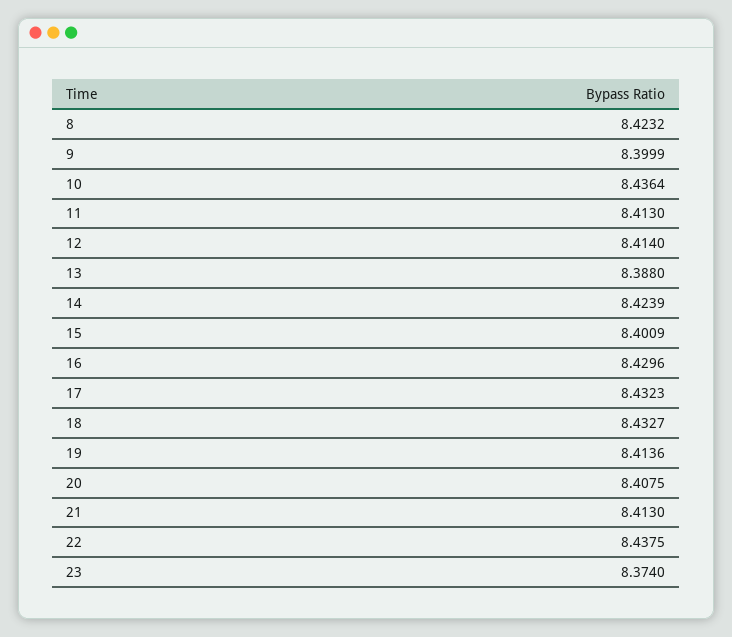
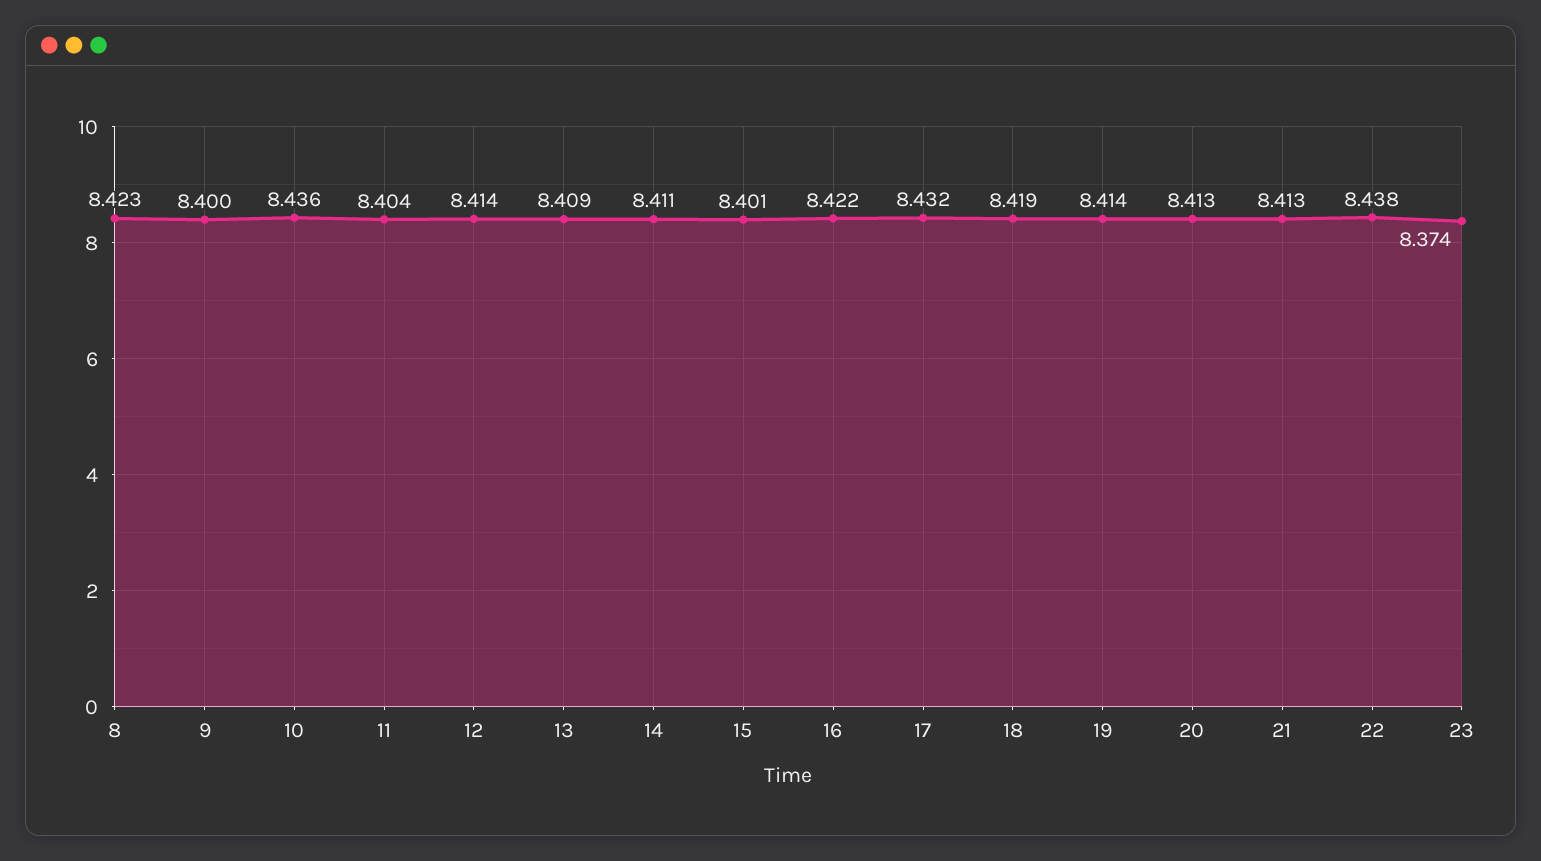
  {
    "8": 8.4232,
    "9": 8.3999,
    "10": 8.4364,
-   "11": 8.413,
+   "11": 8.404,
    "12": 8.414,
-   "13": 8.388,
+   "13": 8.409,
-   "14": 8.4239,
+   "14": 8.411,
    "15": 8.4009,
-   "16": 8.4296,
+   "16": 8.422,
    "17": 8.4323,
-   "18": 8.4327,
+   "18": 8.419,
    "19": 8.4136,
-   "20": 8.4075,
+   "20": 8.413,
    "21": 8.413,
    "22": 8.4375,
    "23": 8.374
  }

